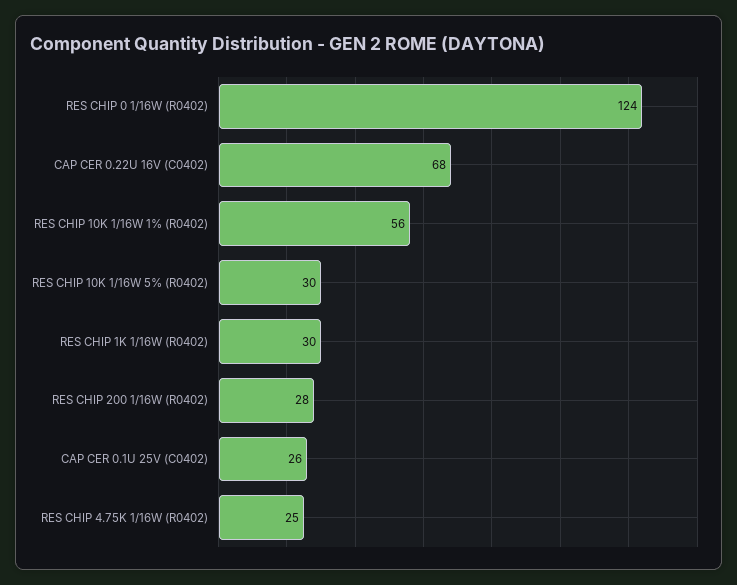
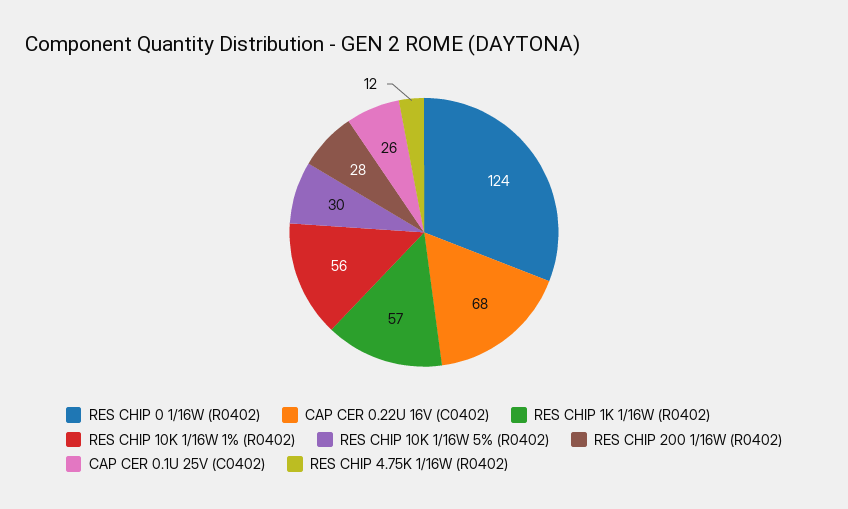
  {
    "RES CHIP 0 1/16W (R0402)": 124,
    "CAP CER 0.22U 16V (C0402)": 68,
    "RES CHIP 10K 1/16W 1% (R0402)": 56,
    "RES CHIP 10K 1/16W 5% (R0402)": 30,
-   "RES CHIP 1K 1/16W (R0402)": 30,
+   "RES CHIP 1K 1/16W (R0402)": 57,
    "RES CHIP 200 1/16W (R0402)": 28,
    "CAP CER 0.1U 25V (C0402)": 26,
-   "RES CHIP 4.75K 1/16W (R0402)": 25
+   "RES CHIP 4.75K 1/16W (R0402)": 12
  }

